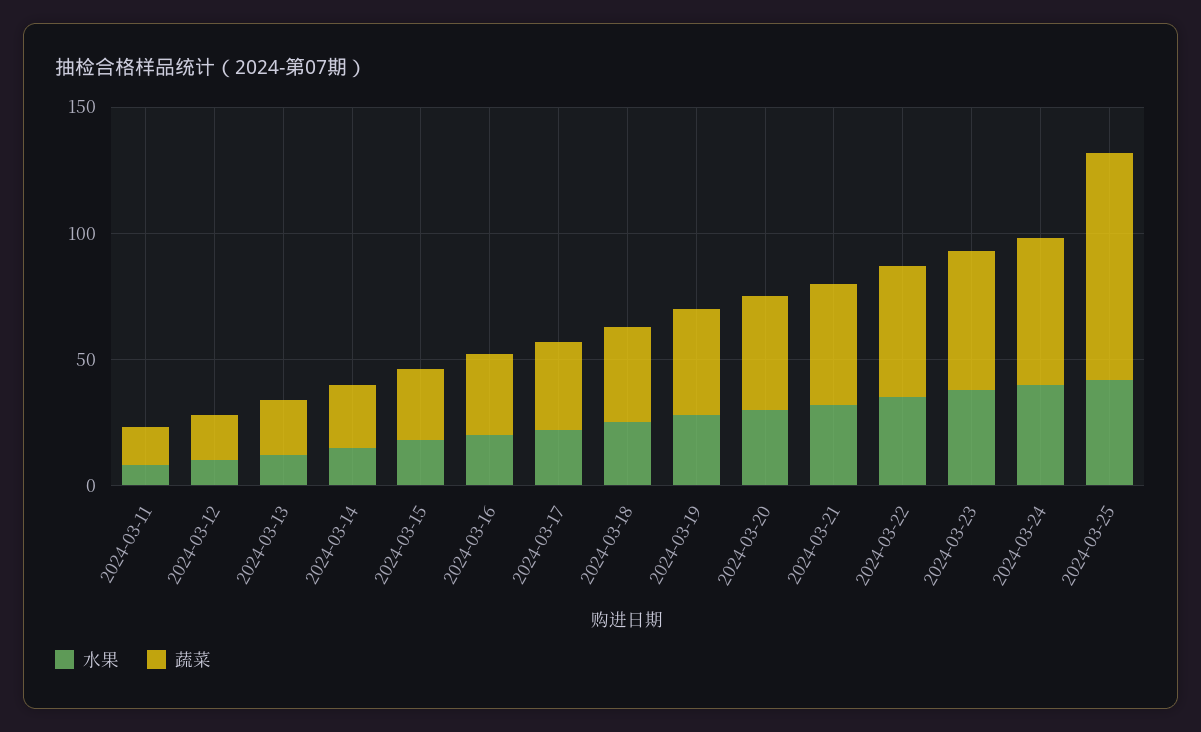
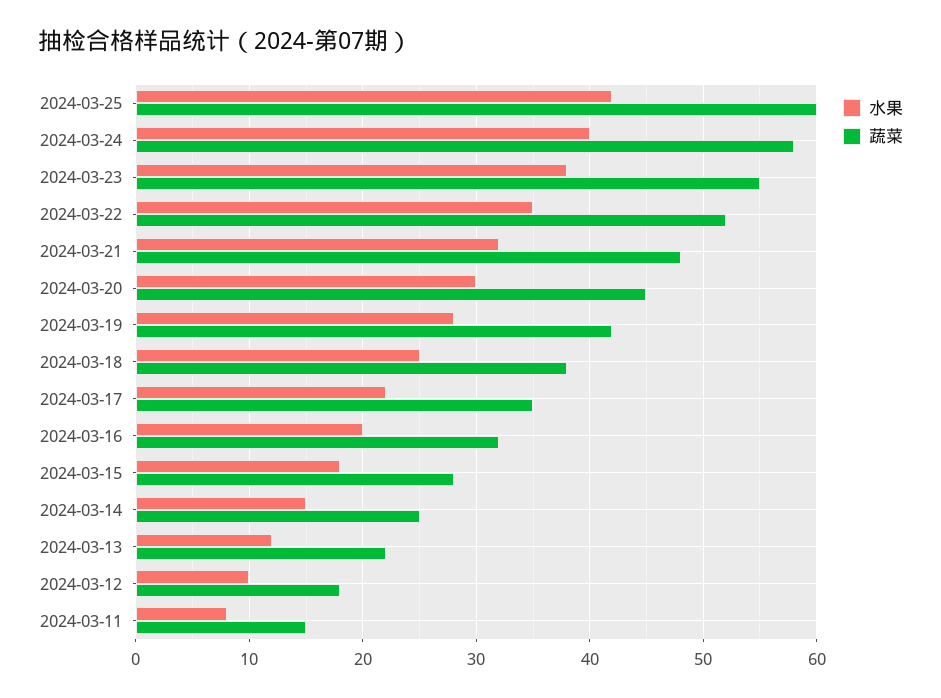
  {
    "水果": {
      "2024-03-11": 8,
      "2024-03-12": 10,
      "2024-03-13": 12,
      "2024-03-14": 15,
      "2024-03-15": 18,
      "2024-03-16": 20,
      "2024-03-17": 22,
      "2024-03-18": 25,
      "2024-03-19": 28,
      "2024-03-20": 30,
      "2024-03-21": 32,
      "2024-03-22": 35,
      "2024-03-23": 38,
      "2024-03-24": 40,
      "2024-03-25": 42
    },
    "蔬菜": {
      "2024-03-11": 15,
      "2024-03-12": 18,
      "2024-03-13": 22,
      "2024-03-14": 25,
      "2024-03-15": 28,
      "2024-03-16": 32,
      "2024-03-17": 35,
      "2024-03-18": 38,
      "2024-03-19": 42,
      "2024-03-20": 45,
      "2024-03-21": 48,
      "2024-03-22": 52,
      "2024-03-23": 55,
      "2024-03-24": 58,
-     "2024-03-25": 90
+     "2024-03-25": 60
    }
  }

